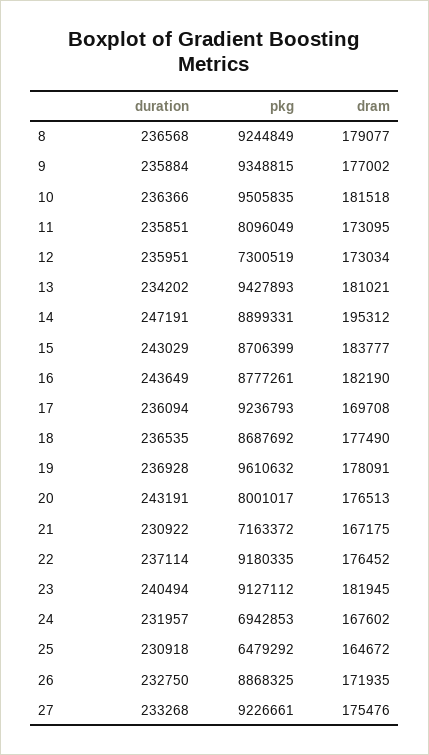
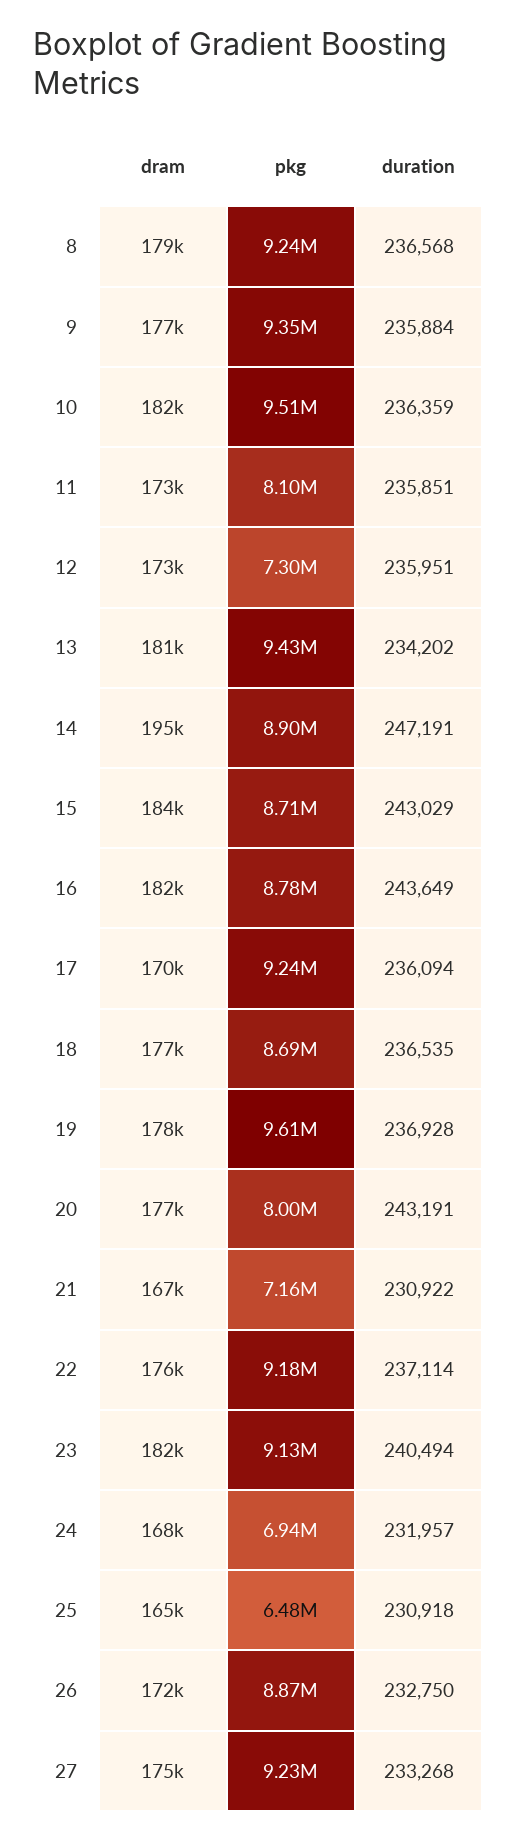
  {
    "duration": {
      "8": 236568,
      "9": 235884,
-     "10": 236366,
+     "10": 236359,
      "11": 235851,
      "12": 235951,
      "13": 234202,
      "14": 247191,
      "15": 243029,
      "16": 243649,
      "17": 236094,
      "18": 236535,
      "19": 236928,
      "20": 243191,
      "21": 230922,
      "22": 237114,
      "23": 240494,
      "24": 231957,
      "25": 230918,
      "26": 232750,
      "27": 233268
    },
    "pkg": {
      "8": 9244849,
      "9": 9348815,
      "10": 9505835,
      "11": 8096049,
      "12": 7300519,
      "13": 9427893,
      "14": 8899331,
      "15": 8706399,
      "16": 8777261,
      "17": 9236793,
      "18": 8687692,
      "19": 9610632,
      "20": 8001017,
      "21": 7163372,
      "22": 9180335,
      "23": 9127112,
      "24": 6942853,
      "25": 6479292,
      "26": 8868325,
      "27": 9226661
    },
    "dram": {
      "8": 179077,
      "9": 177002,
      "10": 181518,
      "11": 173095,
      "12": 173034,
      "13": 181021,
      "14": 195312,
      "15": 183777,
      "16": 182190,
      "17": 169708,
      "18": 177490,
      "19": 178091,
      "20": 176513,
      "21": 167175,
      "22": 176452,
      "23": 181945,
      "24": 167602,
      "25": 164672,
      "26": 171935,
      "27": 175476
    }
  }

